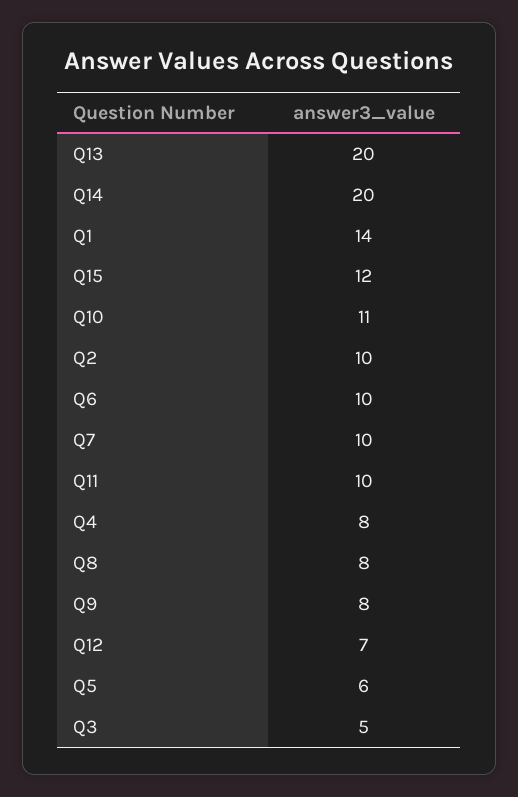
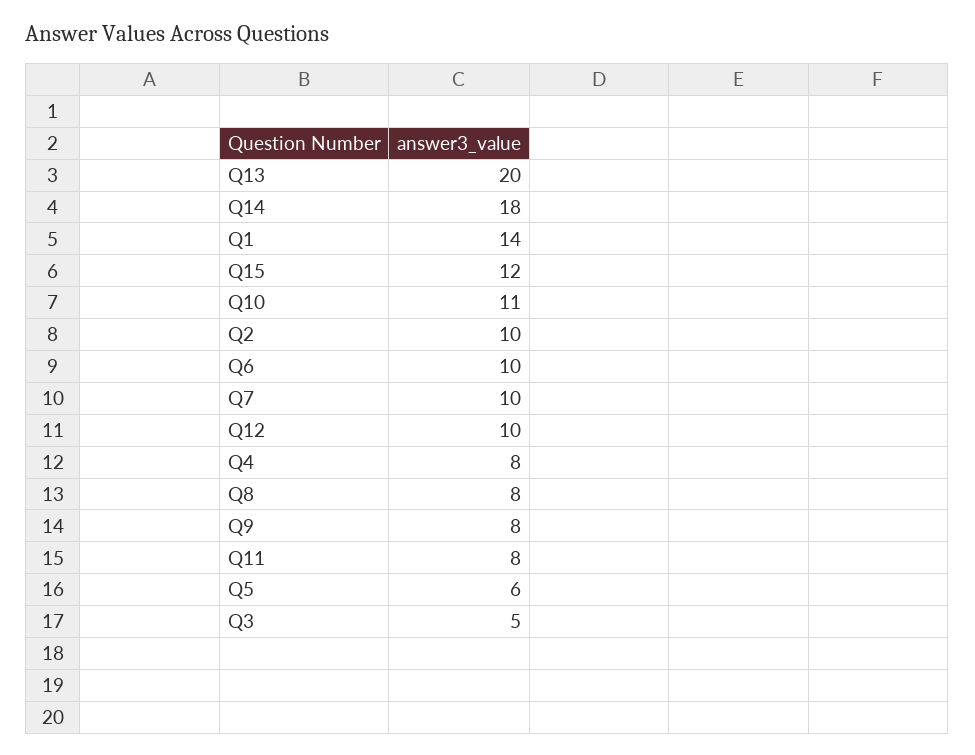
  {
    "Q13": 20,
-   "Q14": 20,
+   "Q14": 18,
    "Q1": 14,
    "Q15": 12,
    "Q10": 11,
    "Q2": 10,
    "Q6": 10,
    "Q7": 10,
-   "Q11": 10,
+   "Q11": 8,
    "Q4": 8,
    "Q8": 8,
    "Q9": 8,
-   "Q12": 7,
+   "Q12": 10,
    "Q5": 6,
    "Q3": 5
  }

